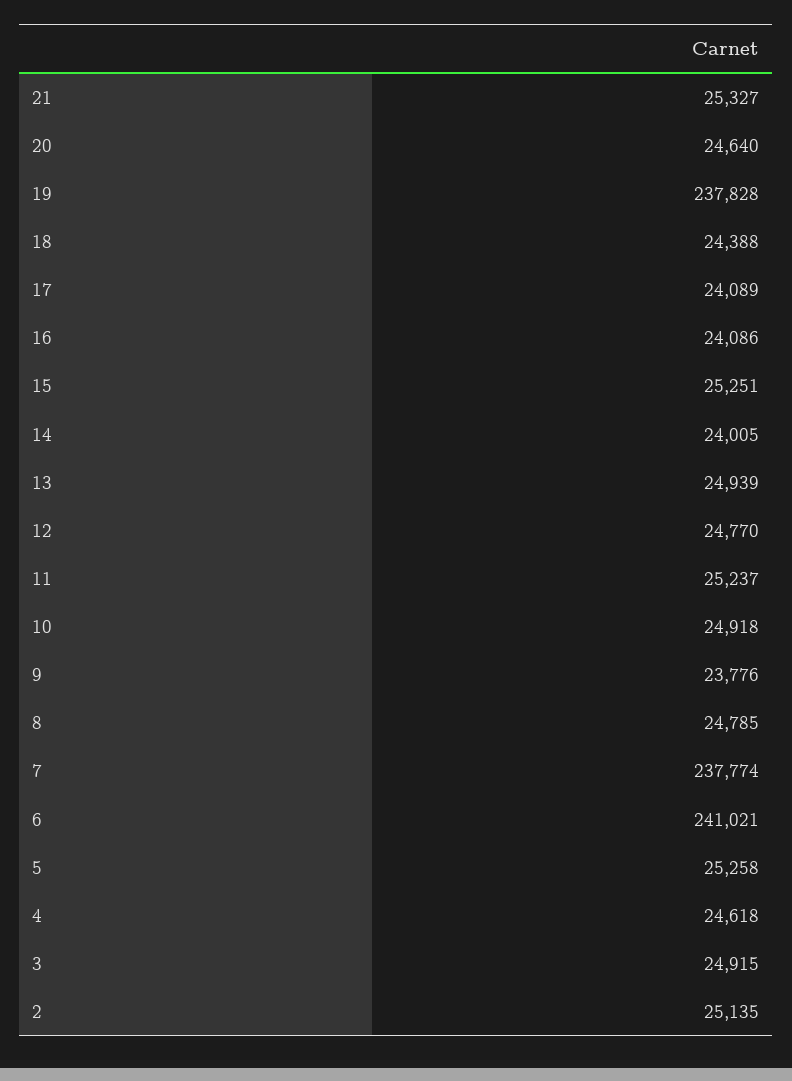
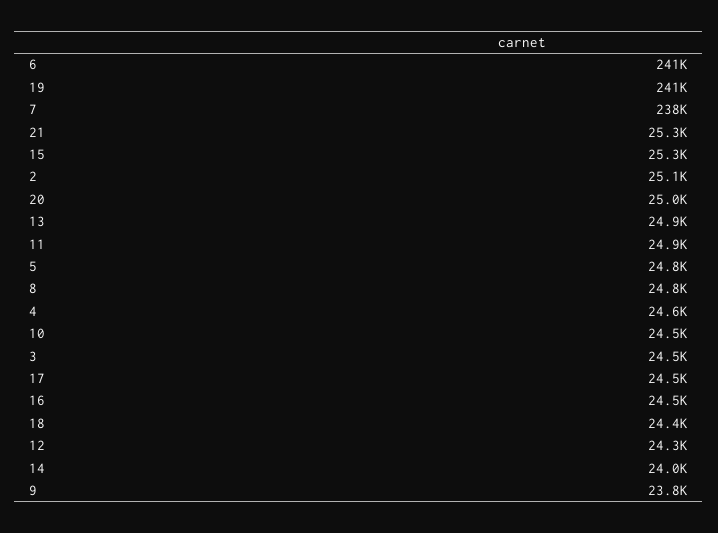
  {
    "21": 25327,
-   "20": 24640,
+   "20": 25000,
-   "19": 237828,
+   "19": 241000,
    "18": 24388,
-   "17": 24089,
+   "17": 24500,
-   "16": 24086,
+   "16": 24500,
    "15": 25251,
    "14": 24005,
    "13": 24939,
-   "12": 24770,
+   "12": 24300,
-   "11": 25237,
+   "11": 24900,
-   "10": 24918,
+   "10": 24500,
    "9": 23776,
    "8": 24785,
    "7": 237774,
    "6": 241021,
-   "5": 25258,
+   "5": 24800,
    "4": 24618,
-   "3": 24915,
+   "3": 24500,
    "2": 25135
  }

